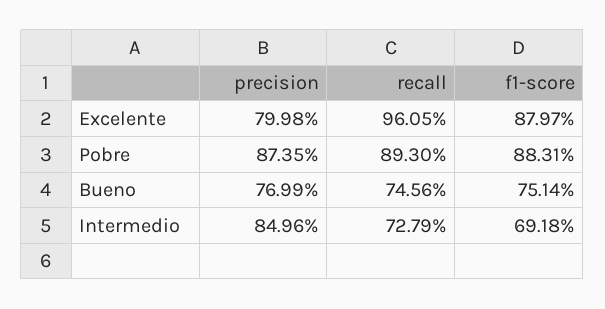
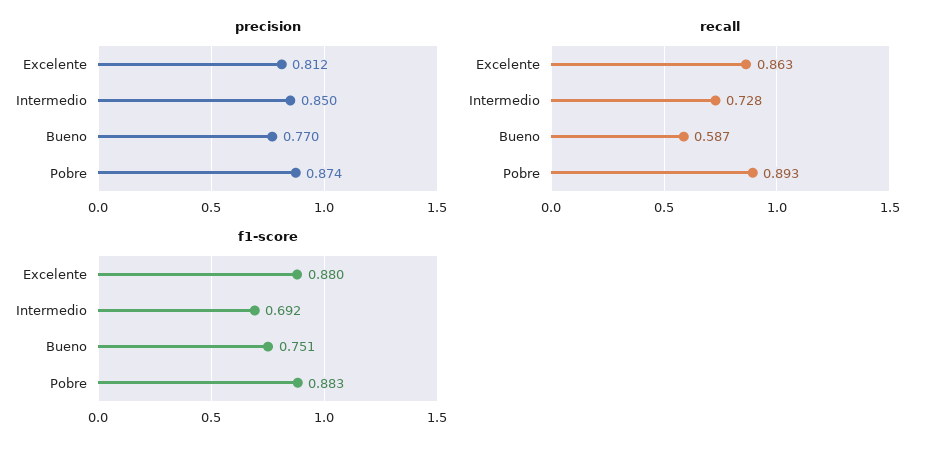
  {
    "precision": {
-     "Excelente": 0.7998,
+     "Excelente": 0.812,
      "Pobre": 0.8735,
      "Bueno": 0.7699,
      "Intermedio": 0.8496
    },
    "recall": {
-     "Excelente": 0.9605,
+     "Excelente": 0.863,
      "Pobre": 0.893,
-     "Bueno": 0.7456,
+     "Bueno": 0.587,
      "Intermedio": 0.7279
    },
    "f1-score": {
      "Excelente": 0.8797,
      "Pobre": 0.8831,
      "Bueno": 0.7514,
      "Intermedio": 0.6918
    }
  }

